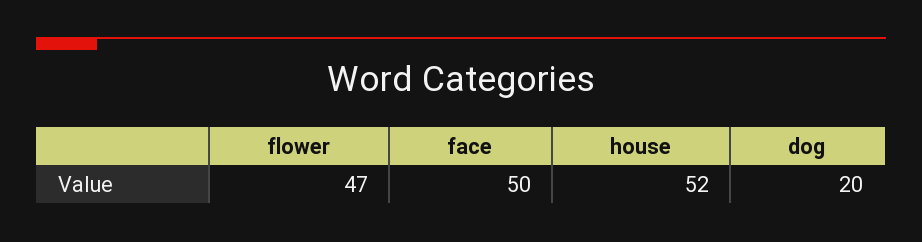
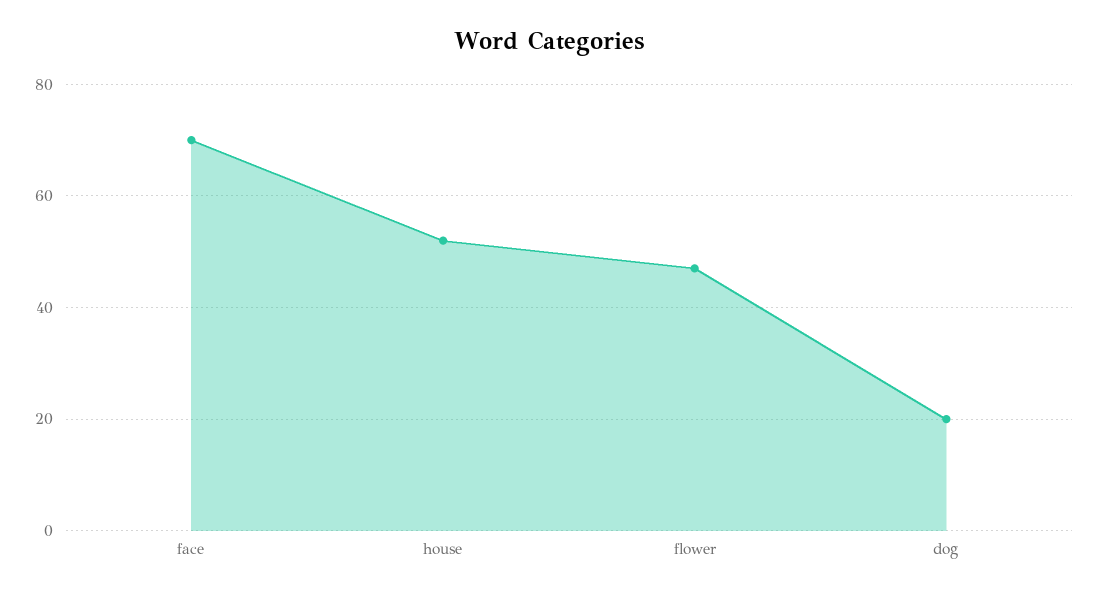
  {
    "flower": 47,
-   "face": 50,
+   "face": 70,
    "house": 52,
    "dog": 20
  }

